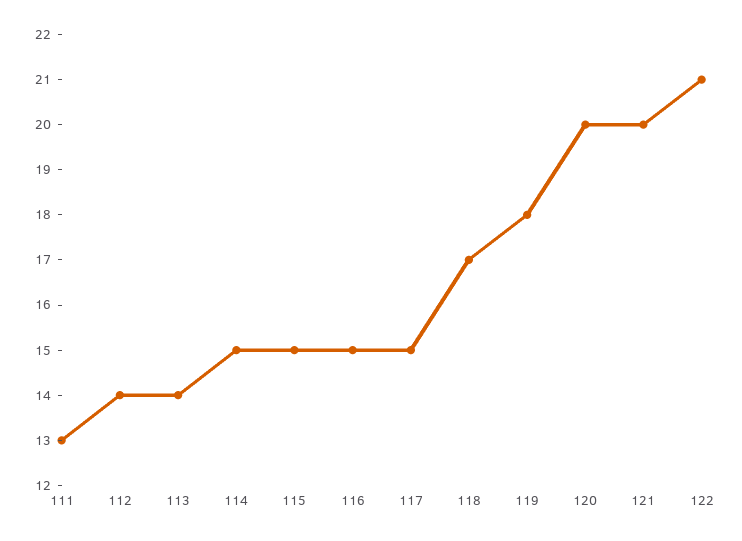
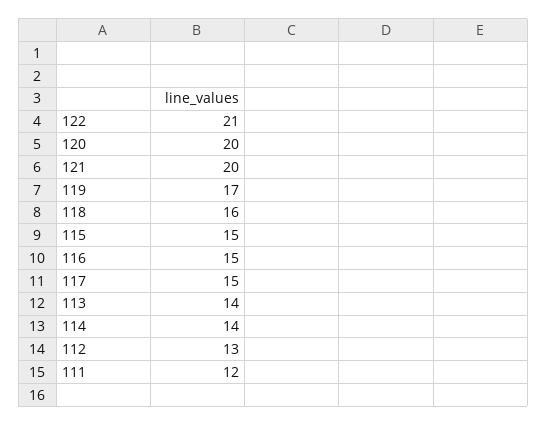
  {
-   "111": 13,
+   "111": 12,
-   "112": 14,
+   "112": 13,
    "113": 14,
-   "114": 15,
+   "114": 14,
    "115": 15,
    "116": 15,
    "117": 15,
-   "118": 17,
+   "118": 16,
-   "119": 18,
+   "119": 17,
    "120": 20,
    "121": 20,
    "122": 21
  }

